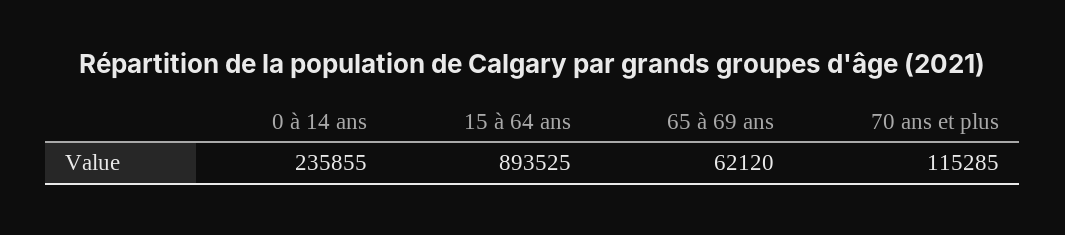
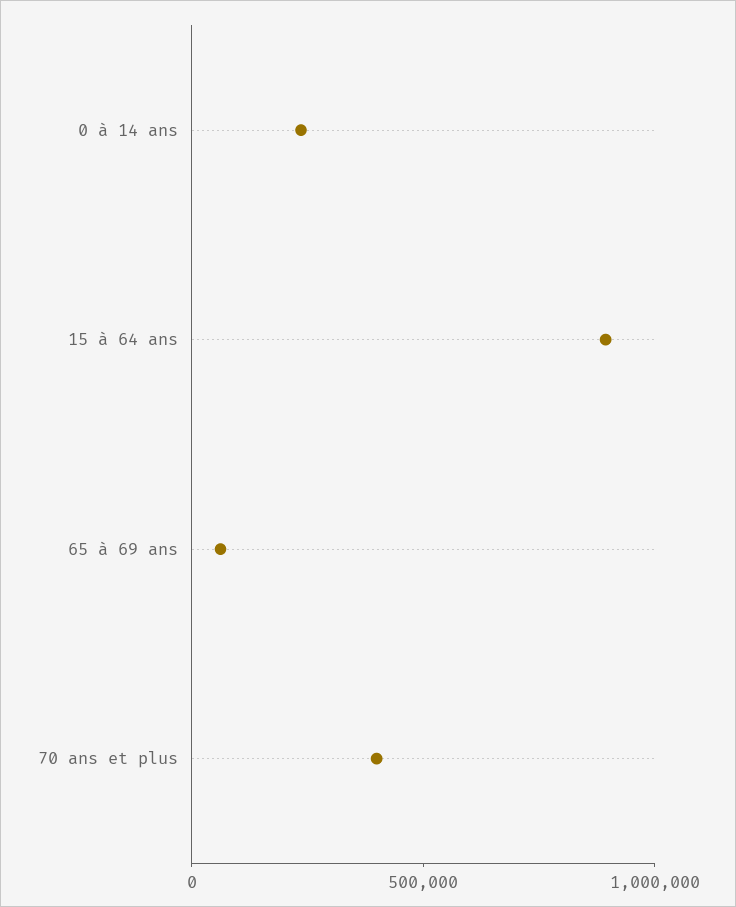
  {
    "0 à 14 ans": 235855,
    "15 à 64 ans": 893525,
    "65 à 69 ans": 62120,
-   "70 ans et plus": 115285
+   "70 ans et plus": 400000
  }

